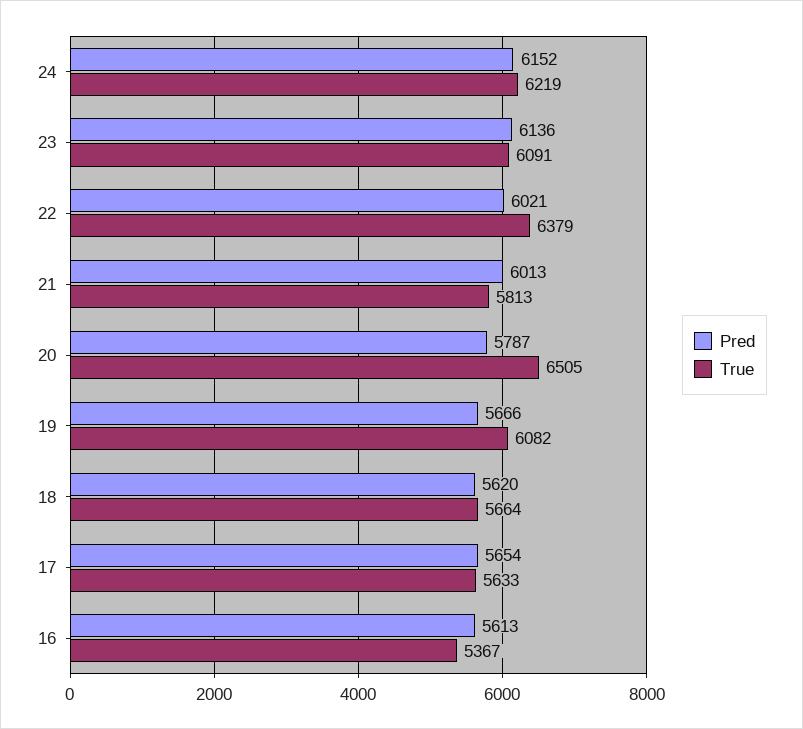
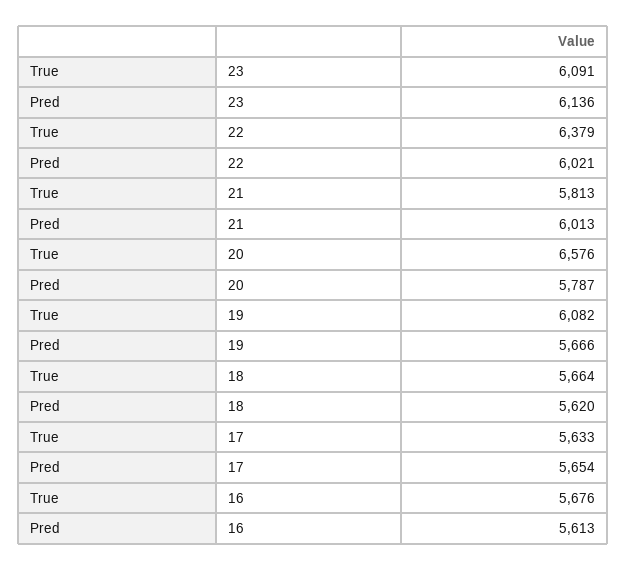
  {
    "Pred": {
-     "24": 6152,
      "23": 6136,
      "22": 6021,
      "21": 6013,
      "20": 5787,
      "19": 5666,
      "18": 5620,
      "17": 5654,
      "16": 5613
    },
    "True": {
-     "24": 6219,
      "23": 6091,
      "22": 6379,
      "21": 5813,
-     "20": 6505,
+     "20": 6576,
      "19": 6082,
      "18": 5664,
      "17": 5633,
-     "16": 5367
+     "16": 5676
    }
  }

